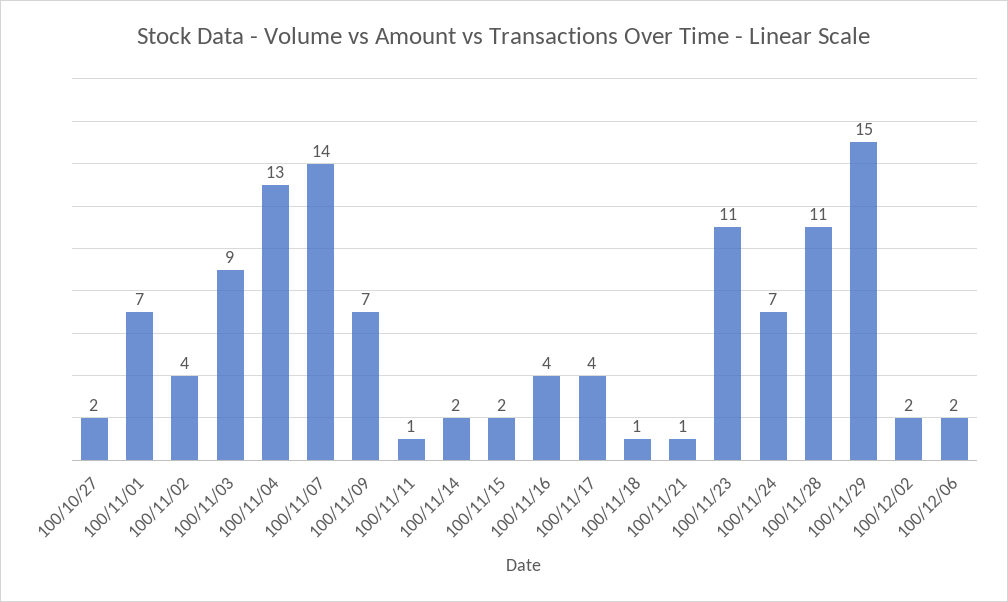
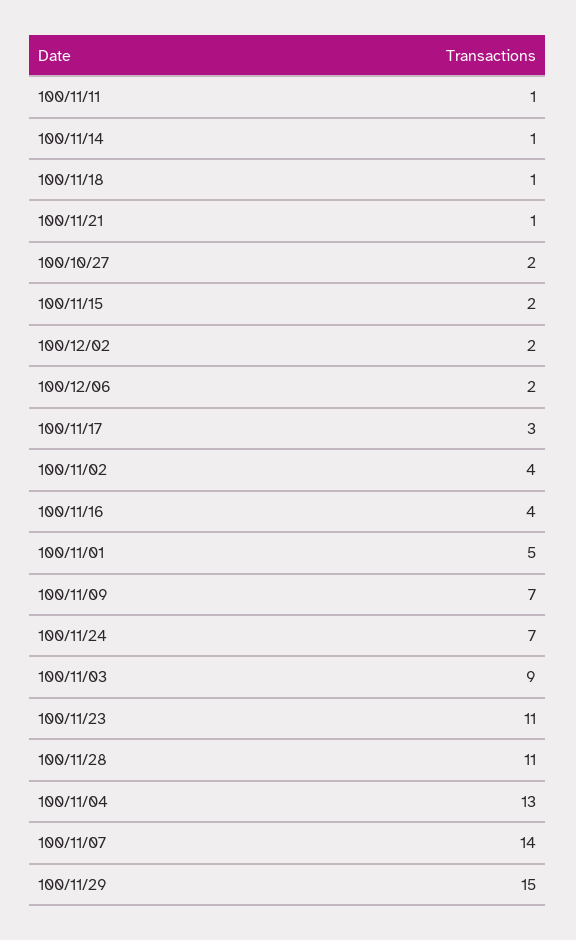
  {
    "100/10/27": 2,
-   "100/11/01": 7,
+   "100/11/01": 5,
    "100/11/02": 4,
    "100/11/03": 9,
    "100/11/04": 13,
    "100/11/07": 14,
    "100/11/09": 7,
    "100/11/11": 1,
-   "100/11/14": 2,
+   "100/11/14": 1,
    "100/11/15": 2,
    "100/11/16": 4,
-   "100/11/17": 4,
+   "100/11/17": 3,
    "100/11/18": 1,
    "100/11/21": 1,
    "100/11/23": 11,
    "100/11/24": 7,
    "100/11/28": 11,
    "100/11/29": 15,
    "100/12/02": 2,
    "100/12/06": 2
  }

